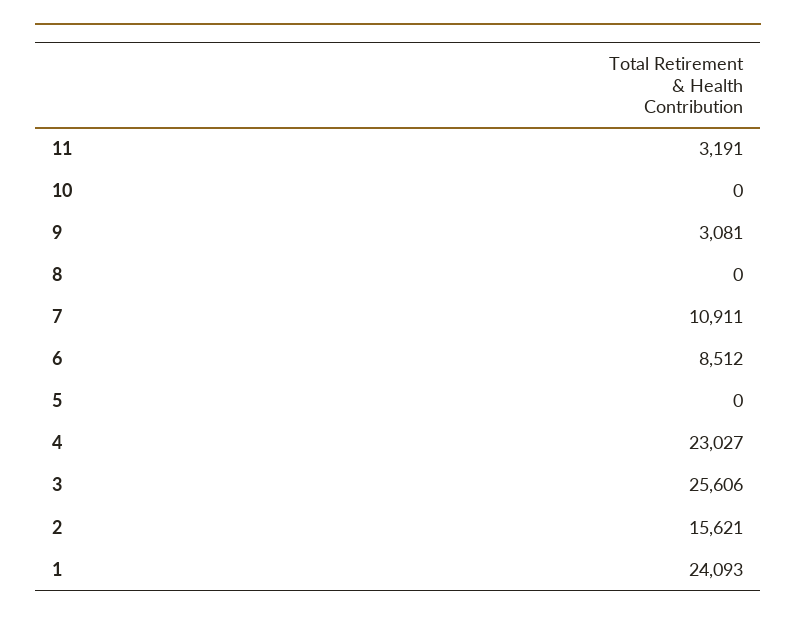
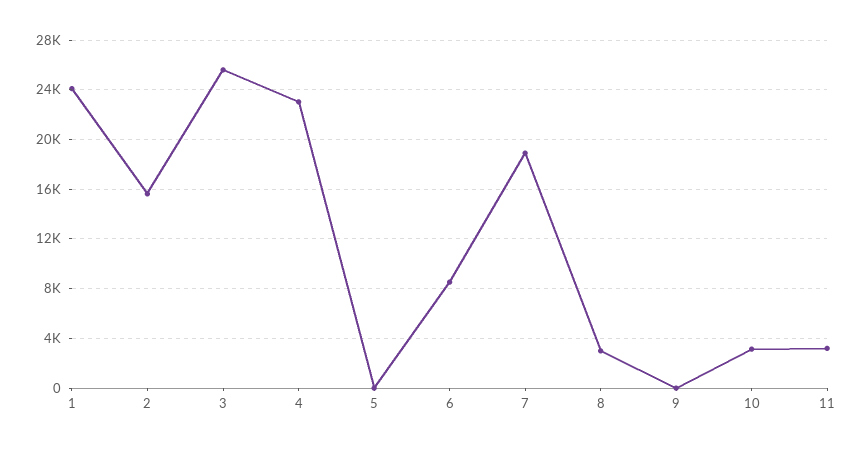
  {
    "11": 3191,
-   "10": 0,
+   "10": 3000,
-   "9": 3081,
+   "9": 0,
-   "8": 0,
+   "8": 3000,
-   "7": 10911,
+   "7": 19000,
    "6": 8512,
    "5": 0,
    "4": 23027,
    "3": 25606,
    "2": 15621,
    "1": 24093
  }

